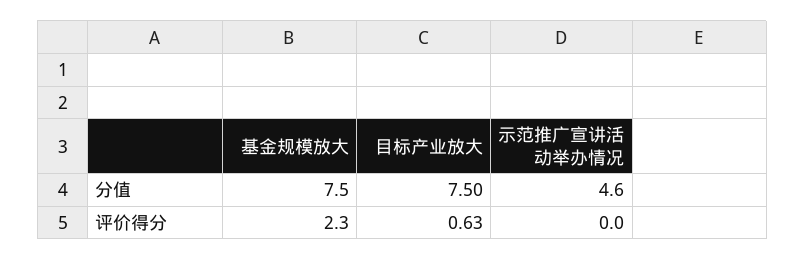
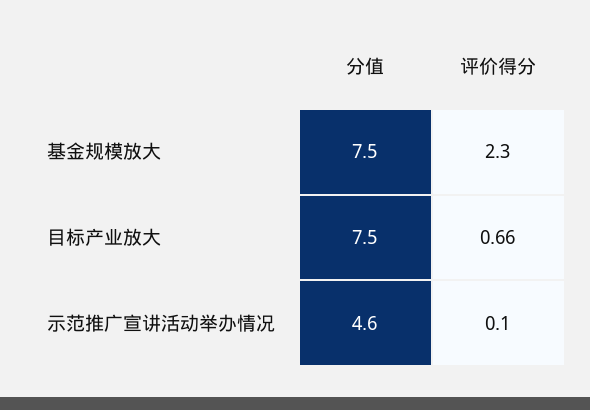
  {
    "基金规模放大": {
      "分值": 7.5,
      "评价得分": 2.3
    },
    "目标产业放大": {
      "分值": 7.5,
-     "评价得分": 0.63
+     "评价得分": 0.66
    },
    "示范推广宣讲活动举办情况": {
      "分值": 4.6,
-     "评价得分": 0
+     "评价得分": 0.1
    }
  }

